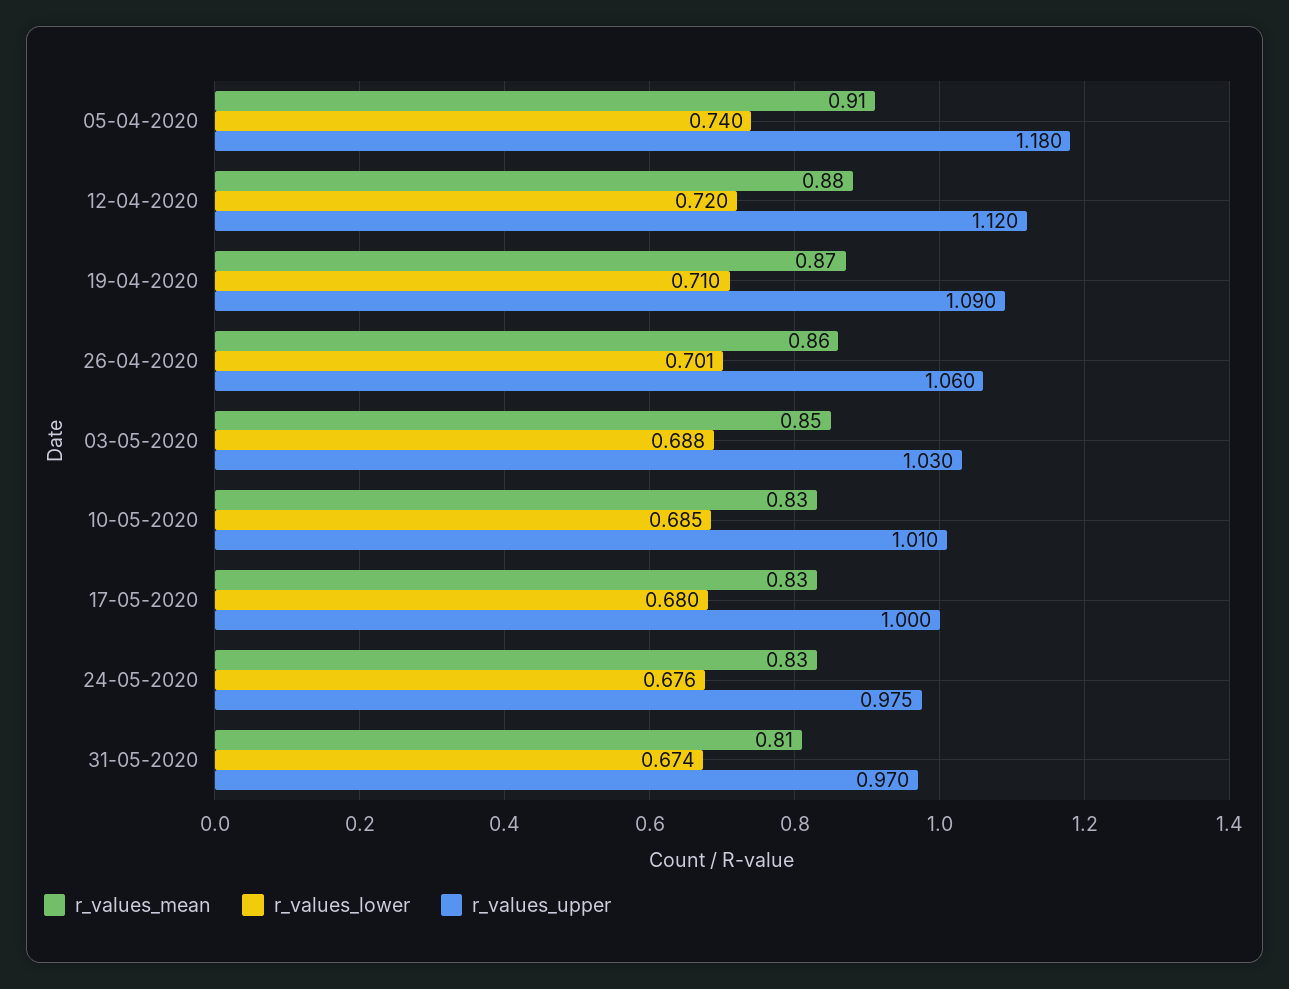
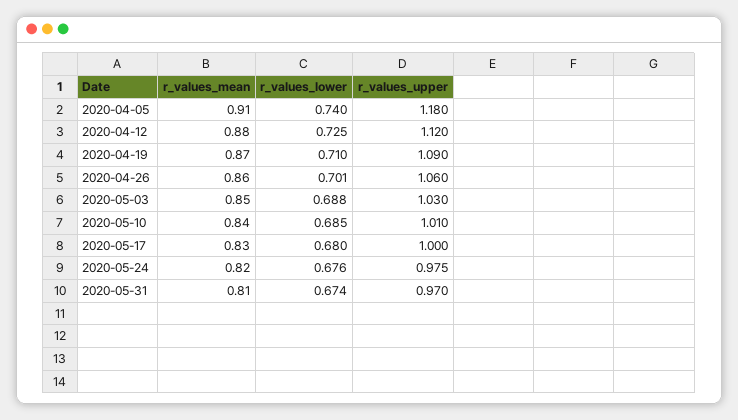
  {
    "r_values_mean": {
      "05-04-2020": 0.91,
      "12-04-2020": 0.88,
      "19-04-2020": 0.87,
      "26-04-2020": 0.86,
      "03-05-2020": 0.85,
-     "10-05-2020": 0.83,
+     "10-05-2020": 0.84,
      "17-05-2020": 0.83,
-     "24-05-2020": 0.83,
+     "24-05-2020": 0.82,
      "31-05-2020": 0.81
    },
    "r_values_lower": {
      "05-04-2020": 0.74,
-     "12-04-2020": 0.72,
+     "12-04-2020": 0.725,
      "19-04-2020": 0.71,
      "26-04-2020": 0.701,
      "03-05-2020": 0.688,
      "10-05-2020": 0.685,
      "17-05-2020": 0.68,
      "24-05-2020": 0.676,
      "31-05-2020": 0.674
    },
    "r_values_upper": {
      "05-04-2020": 1.18,
      "12-04-2020": 1.12,
      "19-04-2020": 1.09,
      "26-04-2020": 1.06,
      "03-05-2020": 1.03,
      "10-05-2020": 1.01,
      "17-05-2020": 1,
      "24-05-2020": 0.975,
      "31-05-2020": 0.97
    }
  }

